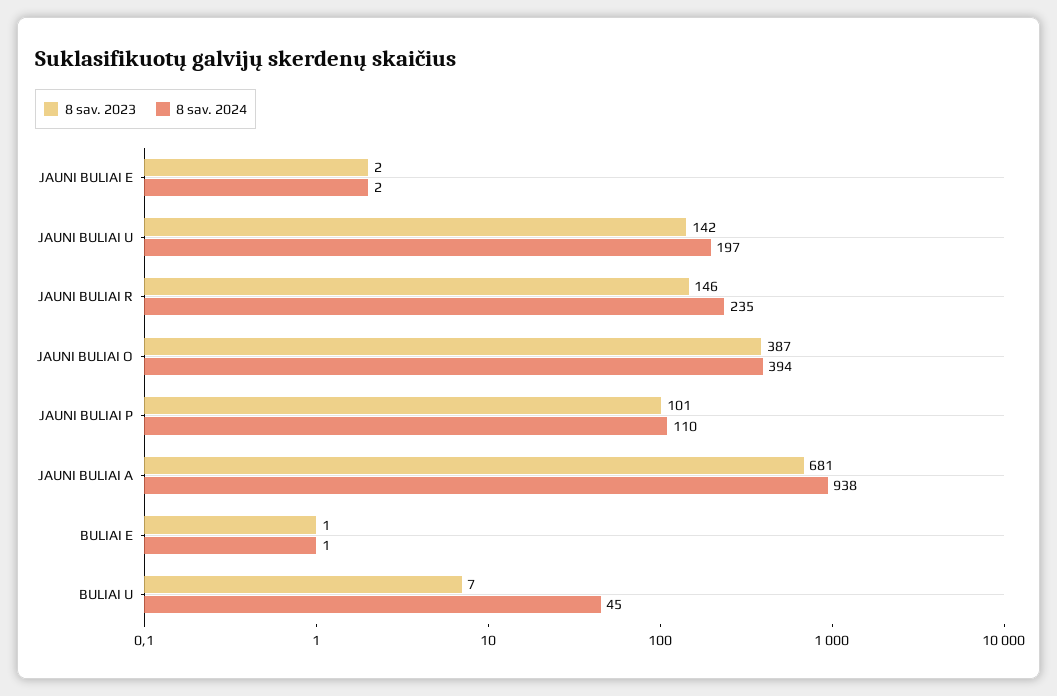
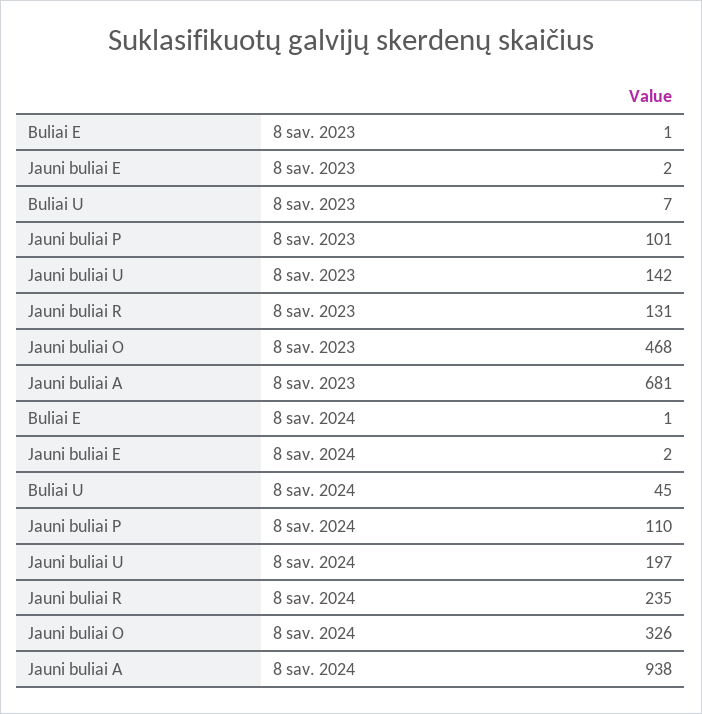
  {
    "8 sav. 2023": {
      "JAUNI BULIAI E": 2,
      "JAUNI BULIAI U": 142,
-     "JAUNI BULIAI R": 146,
+     "JAUNI BULIAI R": 131,
-     "JAUNI BULIAI O": 387,
+     "JAUNI BULIAI O": 468,
      "JAUNI BULIAI P": 101,
      "JAUNI BULIAI A": 681,
      "BULIAI E": 1,
      "BULIAI U": 7
    },
    "8 sav. 2024": {
      "JAUNI BULIAI E": 2,
      "JAUNI BULIAI U": 197,
      "JAUNI BULIAI R": 235,
-     "JAUNI BULIAI O": 394,
+     "JAUNI BULIAI O": 326,
      "JAUNI BULIAI P": 110,
      "JAUNI BULIAI A": 938,
      "BULIAI E": 1,
      "BULIAI U": 45
    }
  }

